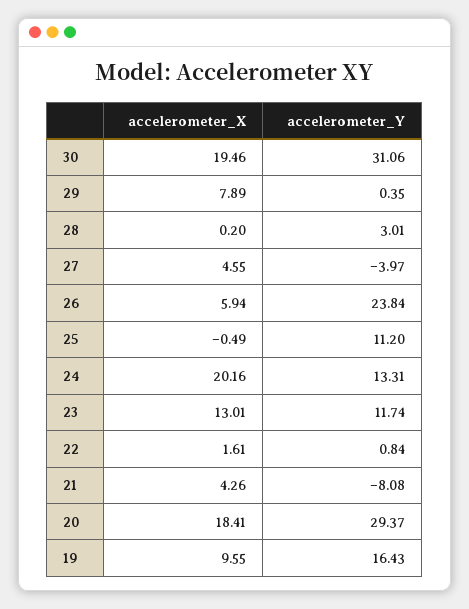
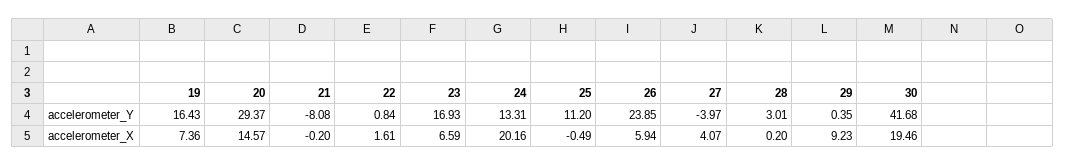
  {
    "accelerometer_X": {
      "30": 19.46,
-     "29": 7.89,
+     "29": 9.23,
      "28": 0.2,
-     "27": 4.55,
+     "27": 4.07,
      "26": 5.94,
      "25": -0.49,
      "24": 20.16,
-     "23": 13.01,
+     "23": 6.59,
      "22": 1.61,
-     "21": 4.26,
+     "21": -0.2,
-     "20": 18.41,
+     "20": 14.57,
-     "19": 9.55
+     "19": 7.36
    },
    "accelerometer_Y": {
-     "30": 31.06,
+     "30": 41.68,
      "29": 0.35,
      "28": 3.01,
      "27": -3.97,
-     "26": 23.84,
+     "26": 23.85,
      "25": 11.2,
      "24": 13.31,
-     "23": 11.74,
+     "23": 16.93,
      "22": 0.84,
      "21": -8.08,
      "20": 29.37,
      "19": 16.43
    }
  }

